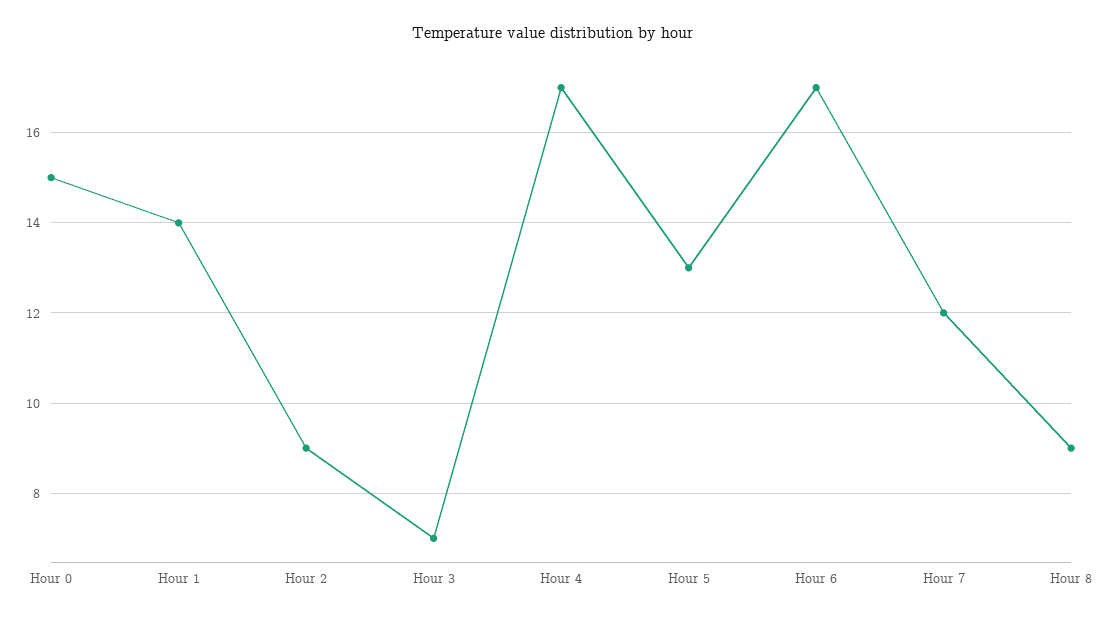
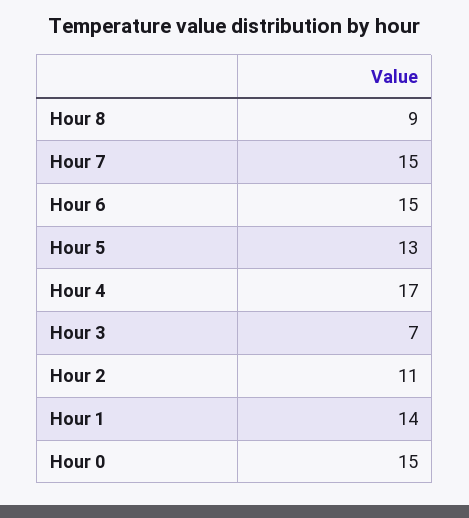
  {
    "Hour 0": 15,
    "Hour 1": 14,
-   "Hour 2": 9,
+   "Hour 2": 11,
    "Hour 3": 7,
    "Hour 4": 17,
    "Hour 5": 13,
-   "Hour 6": 17,
+   "Hour 6": 15,
-   "Hour 7": 12,
+   "Hour 7": 15,
    "Hour 8": 9
  }

